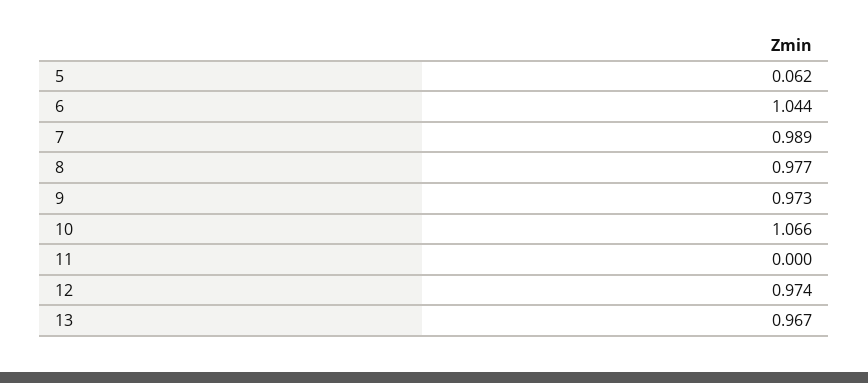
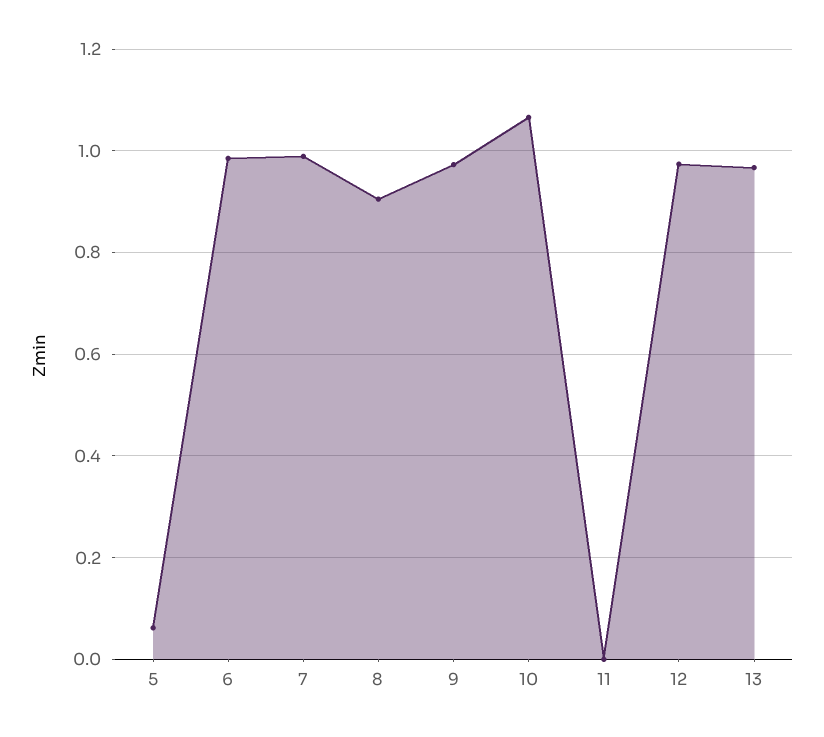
  {
    "5": 0.062,
-   "6": 1.044,
+   "6": 0.98,
    "7": 0.989,
-   "8": 0.977,
+   "8": 0.9,
    "9": 0.973,
    "10": 1.066,
    "11": 0,
    "12": 0.974,
    "13": 0.967
  }

